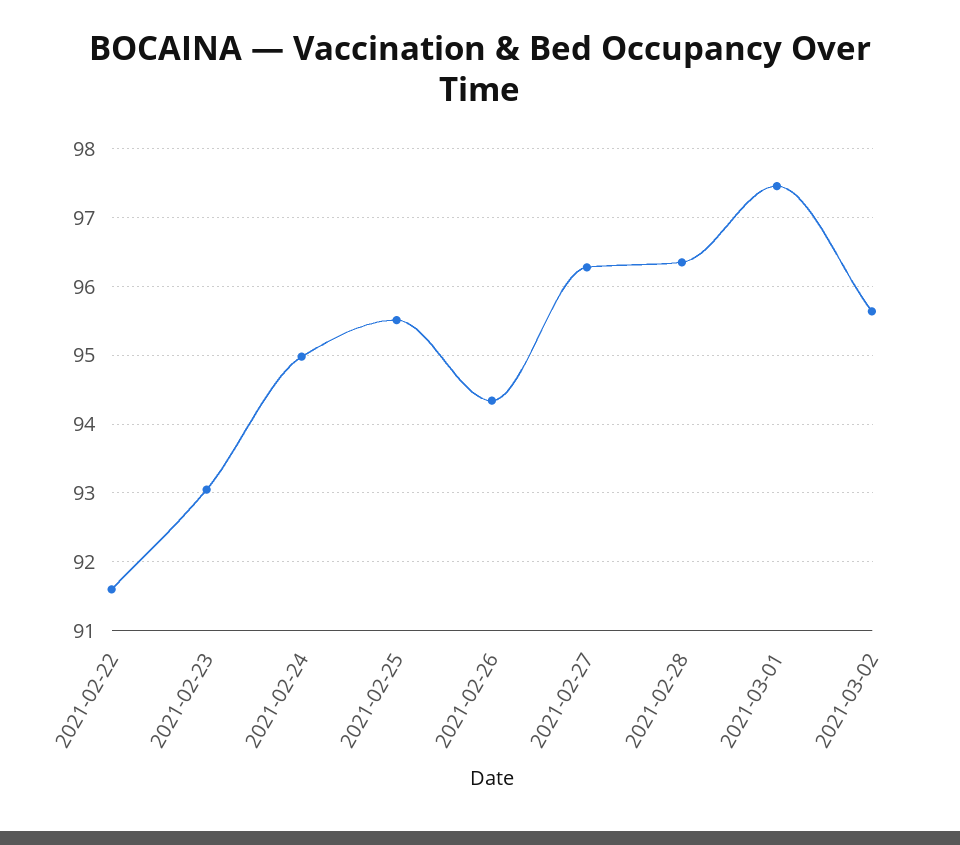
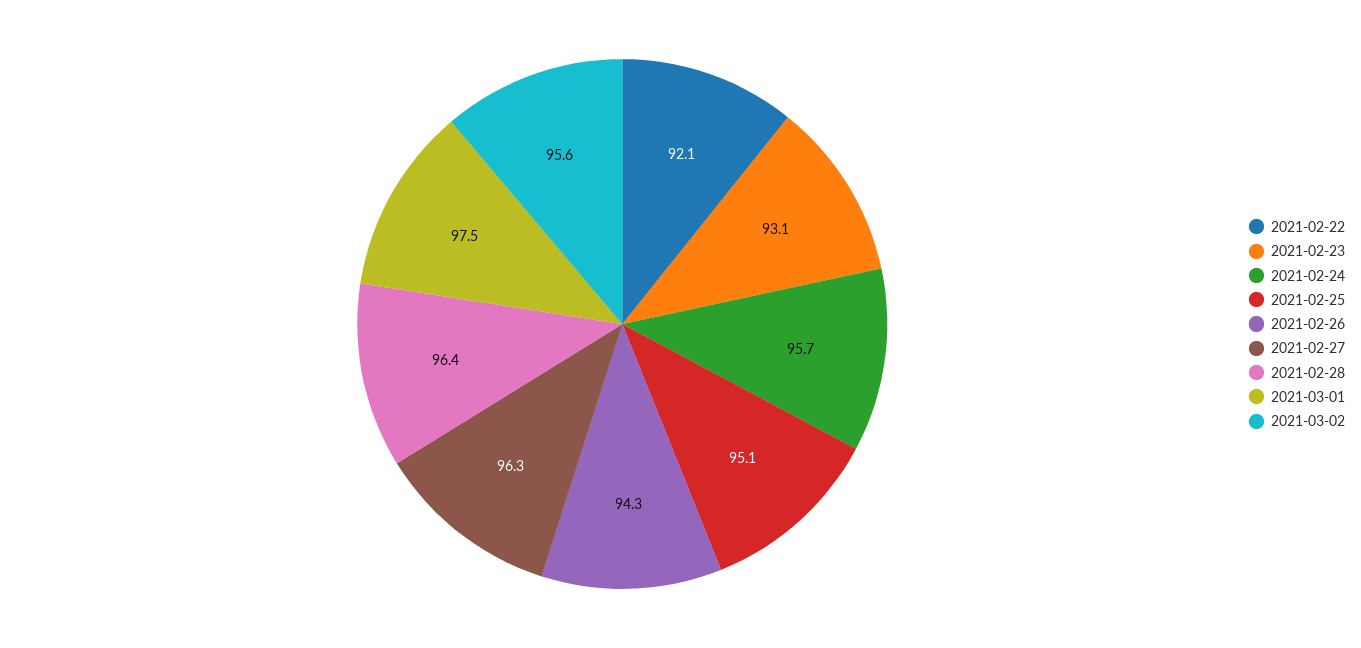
  {
-   "2021-02-22": 91.6,
+   "2021-02-22": 92.1,
    "2021-02-23": 93.1,
-   "2021-02-24": 95,
+   "2021-02-24": 95.7,
-   "2021-02-25": 95.5,
+   "2021-02-25": 95.1,
    "2021-02-26": 94.3,
    "2021-02-27": 96.3,
    "2021-02-28": 96.4,
    "2021-03-01": 97.5,
    "2021-03-02": 95.6
  }

